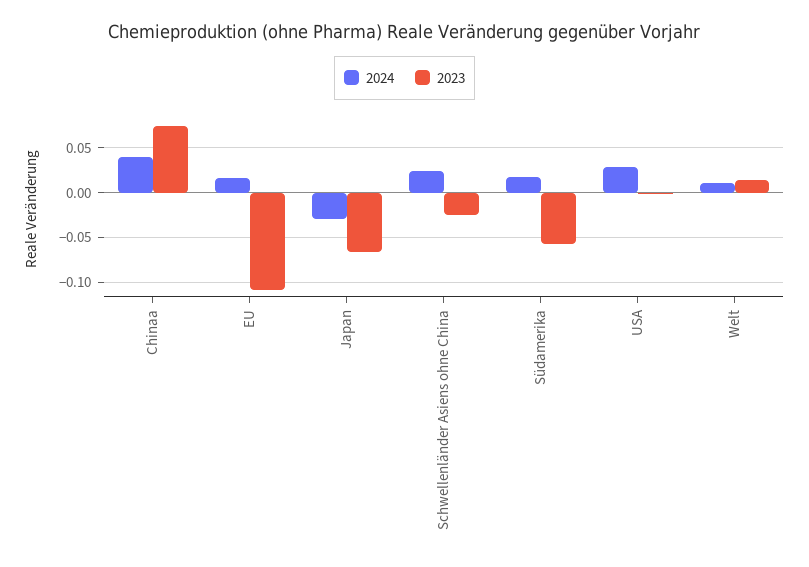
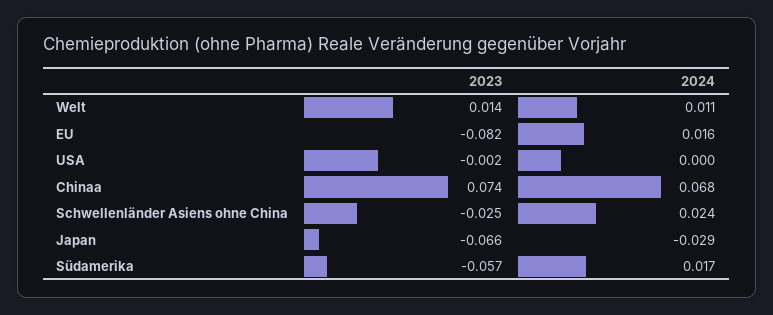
  {
    "2024": {
-     "Chinaa": 0.04,
+     "Chinaa": 0.068,
      "EU": 0.016,
      "Japan": -0.029,
      "Schwellenländer Asiens ohne China": 0.024,
      "Südamerika": 0.017,
-     "USA": 0.03,
+     "USA": 0,
      "Welt": 0.011
    },
    "2023": {
      "Chinaa": 0.074,
-     "EU": -0.11,
+     "EU": -0.082,
      "Japan": -0.066,
      "Schwellenländer Asiens ohne China": -0.025,
      "Südamerika": -0.057,
      "USA": -0.002,
      "Welt": 0.014
    }
  }

